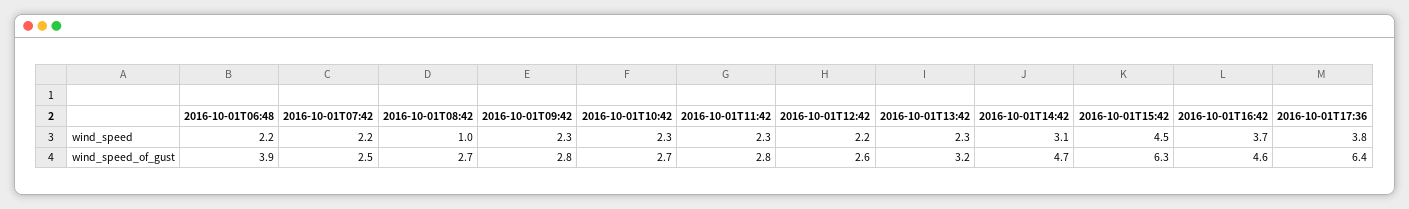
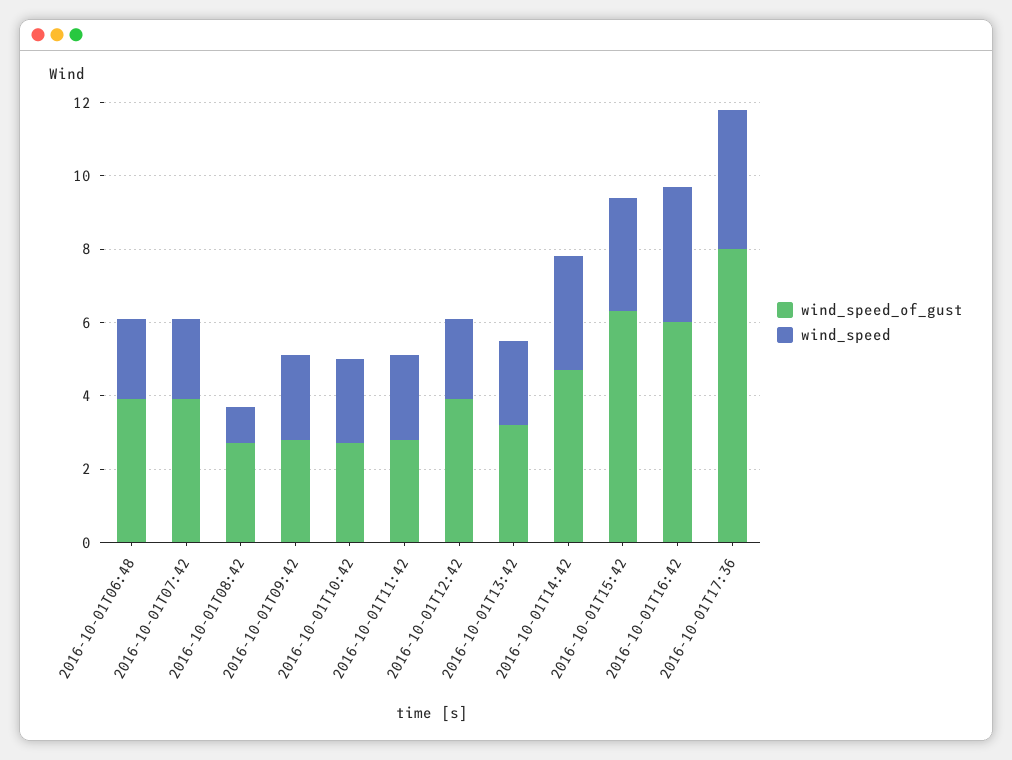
  {
    "wind_speed": {
      "2016-10-01T06:48": 2.2,
      "2016-10-01T07:42": 2.2,
      "2016-10-01T08:42": 1,
      "2016-10-01T09:42": 2.3,
      "2016-10-01T10:42": 2.3,
      "2016-10-01T11:42": 2.3,
      "2016-10-01T12:42": 2.2,
      "2016-10-01T13:42": 2.3,
      "2016-10-01T14:42": 3.1,
-     "2016-10-01T15:42": 4.5,
+     "2016-10-01T15:42": 3,
      "2016-10-01T16:42": 3.7,
      "2016-10-01T17:36": 3.8
    },
    "wind_speed_of_gust": {
      "2016-10-01T06:48": 3.9,
-     "2016-10-01T07:42": 2.5,
+     "2016-10-01T07:42": 4,
      "2016-10-01T08:42": 2.7,
      "2016-10-01T09:42": 2.8,
      "2016-10-01T10:42": 2.7,
      "2016-10-01T11:42": 2.8,
-     "2016-10-01T12:42": 2.6,
+     "2016-10-01T12:42": 4,
      "2016-10-01T13:42": 3.2,
      "2016-10-01T14:42": 4.7,
      "2016-10-01T15:42": 6.3,
-     "2016-10-01T16:42": 4.6,
+     "2016-10-01T16:42": 6,
-     "2016-10-01T17:36": 6.4
+     "2016-10-01T17:36": 8
    }
  }

